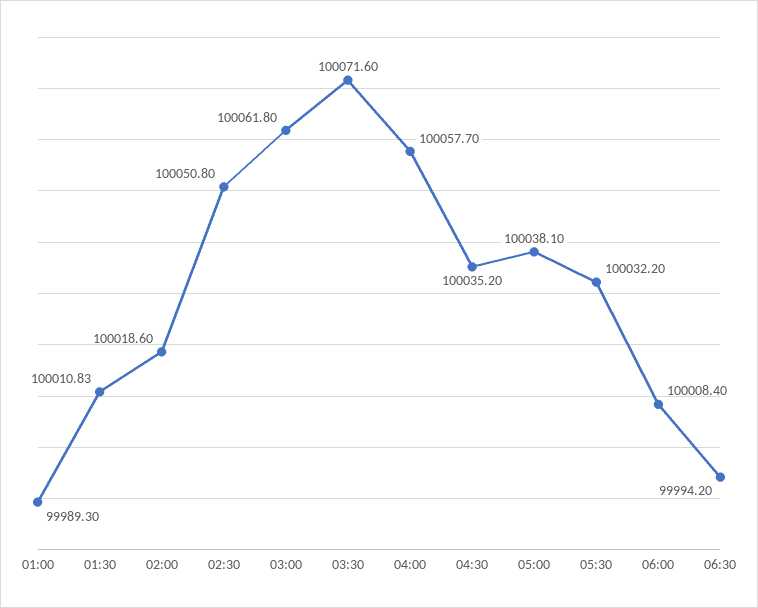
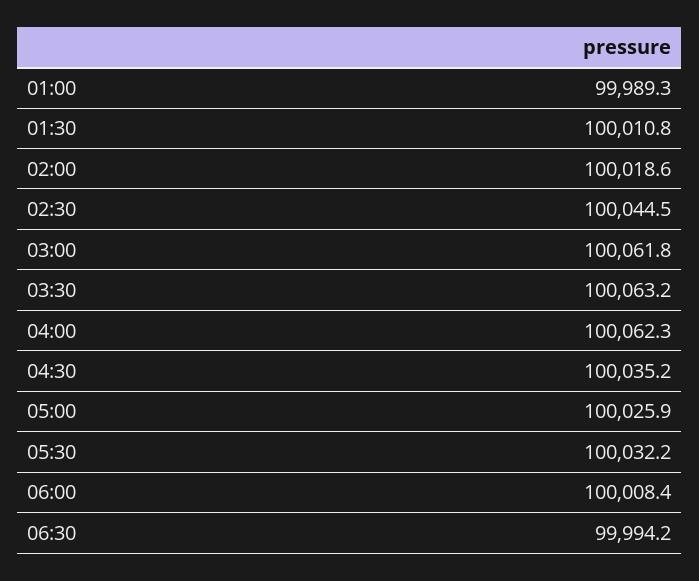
  {
    "01:00": 99989.3,
    "01:30": 100010.83,
    "02:00": 100018.6,
-   "02:30": 100050.8,
+   "02:30": 100044.5,
    "03:00": 100061.8,
-   "03:30": 100071.6,
+   "03:30": 100063.2,
-   "04:00": 100057.7,
+   "04:00": 100062.3,
    "04:30": 100035.2,
-   "05:00": 100038.1,
+   "05:00": 100025.9,
    "05:30": 100032.2,
    "06:00": 100008.4,
    "06:30": 99994.2
  }

